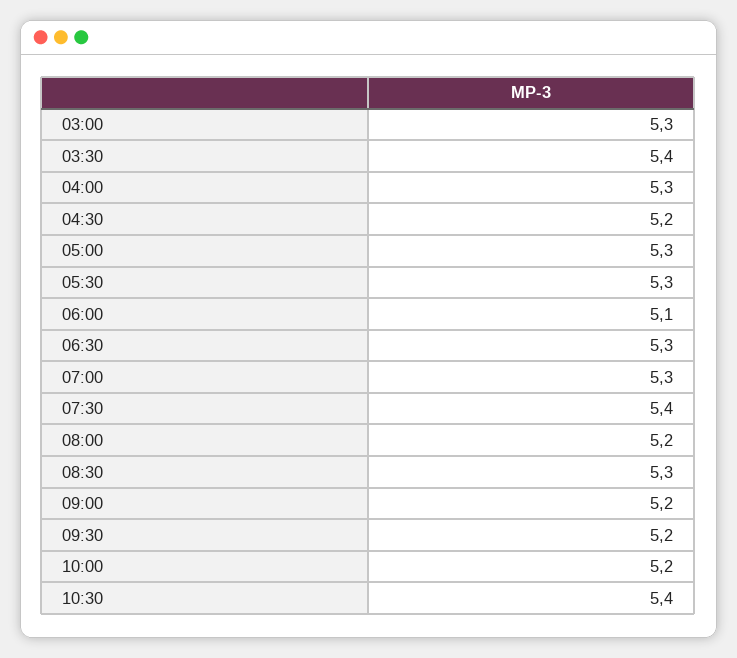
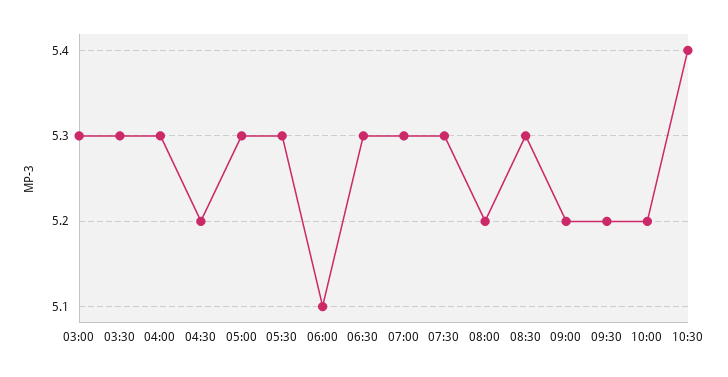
  {
    "03:00": 5.3,
-   "03:30": 5.4,
+   "03:30": 5.3,
    "04:00": 5.3,
    "04:30": 5.2,
    "05:00": 5.3,
    "05:30": 5.3,
    "06:00": 5.1,
    "06:30": 5.3,
    "07:00": 5.3,
-   "07:30": 5.4,
+   "07:30": 5.3,
    "08:00": 5.2,
    "08:30": 5.3,
    "09:00": 5.2,
    "09:30": 5.2,
    "10:00": 5.2,
    "10:30": 5.4
  }

